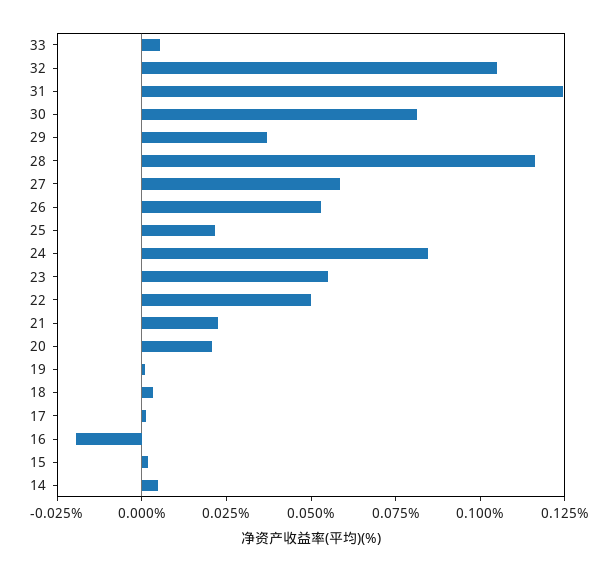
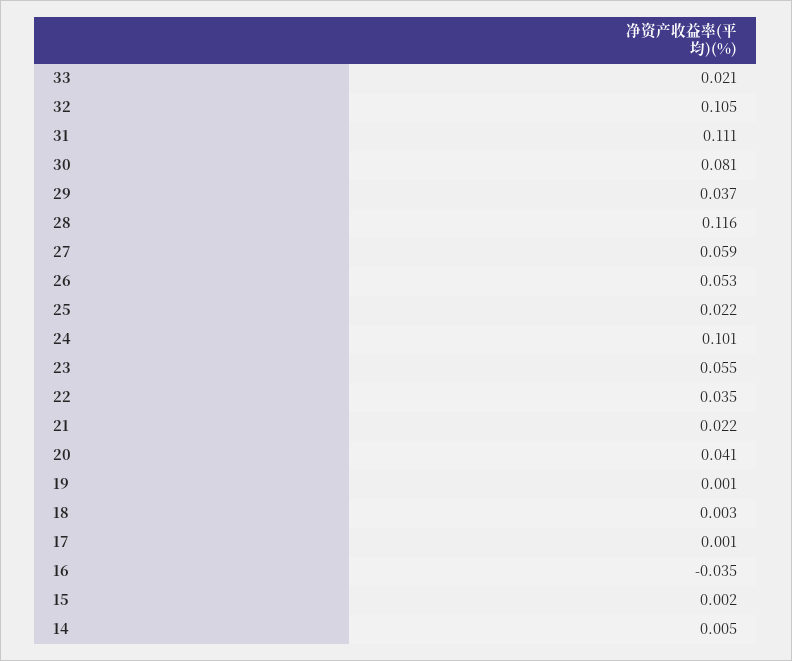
  {
-   "33": 0.005,
+   "33": 0.021,
    "32": 0.105,
-   "31": 0.125,
+   "31": 0.111,
    "30": 0.081,
    "29": 0.037,
    "28": 0.116,
    "27": 0.059,
    "26": 0.053,
    "25": 0.022,
-   "24": 0.085,
+   "24": 0.101,
    "23": 0.055,
-   "22": 0.05,
+   "22": 0.035,
    "21": 0.022,
-   "20": 0.02,
+   "20": 0.041,
    "19": 0.001,
    "18": 0.003,
    "17": 0.001,
-   "16": -0.02,
+   "16": -0.035,
    "15": 0.002,
    "14": 0.005
  }

